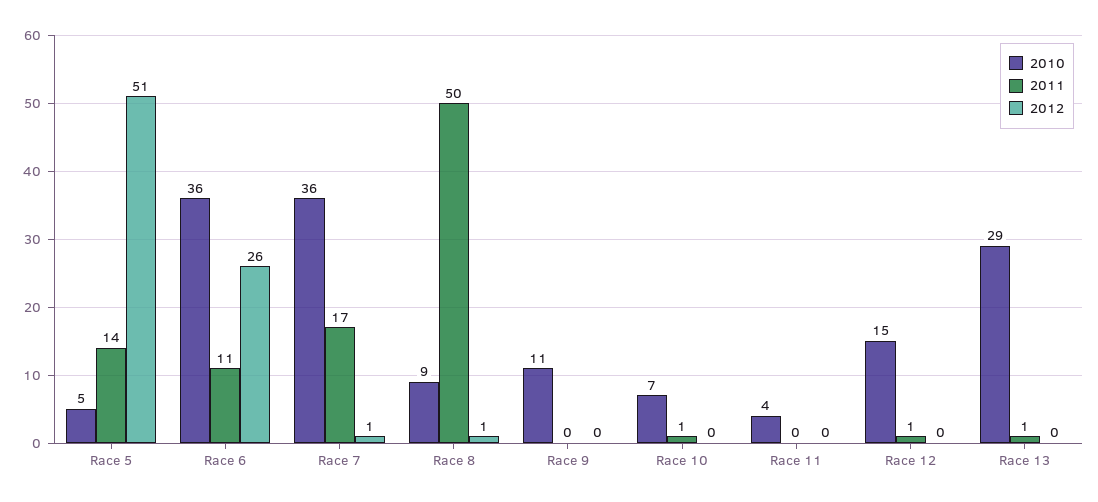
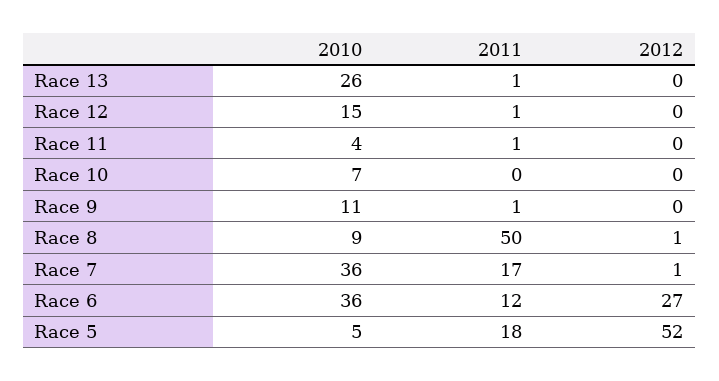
  {
    "2010": {
      "Race 5": 5,
      "Race 6": 36,
      "Race 7": 36,
      "Race 8": 9,
      "Race 9": 11,
      "Race 10": 7,
      "Race 11": 4,
      "Race 12": 15,
-     "Race 13": 29
+     "Race 13": 26
    },
    "2011": {
-     "Race 5": 14,
+     "Race 5": 18,
-     "Race 6": 11,
+     "Race 6": 12,
      "Race 7": 17,
      "Race 8": 50,
-     "Race 9": 0,
+     "Race 9": 1,
-     "Race 10": 1,
+     "Race 10": 0,
-     "Race 11": 0,
+     "Race 11": 1,
      "Race 12": 1,
      "Race 13": 1
    },
    "2012": {
-     "Race 5": 51,
+     "Race 5": 52,
-     "Race 6": 26,
+     "Race 6": 27,
      "Race 7": 1,
      "Race 8": 1,
      "Race 9": 0,
      "Race 10": 0,
      "Race 11": 0,
      "Race 12": 0,
      "Race 13": 0
    }
  }

